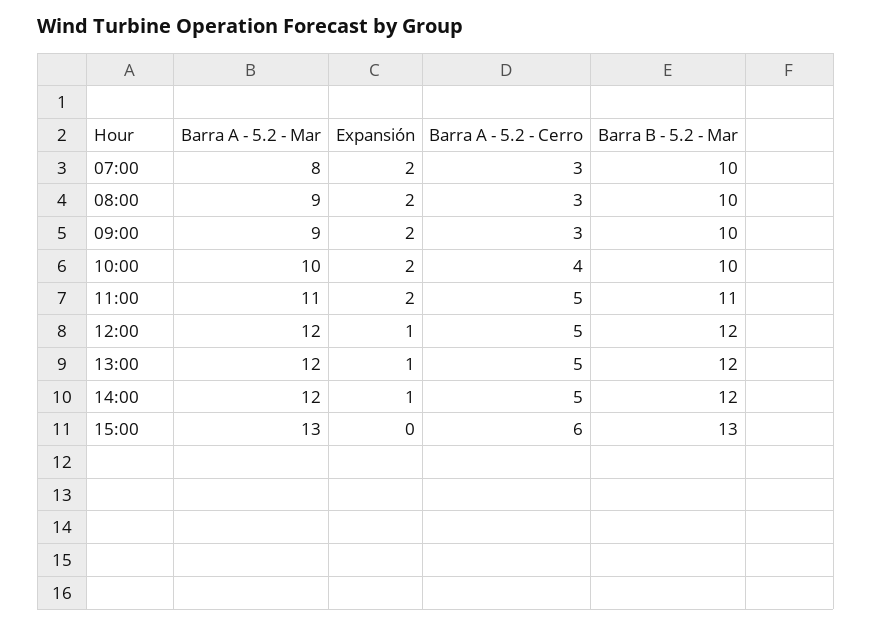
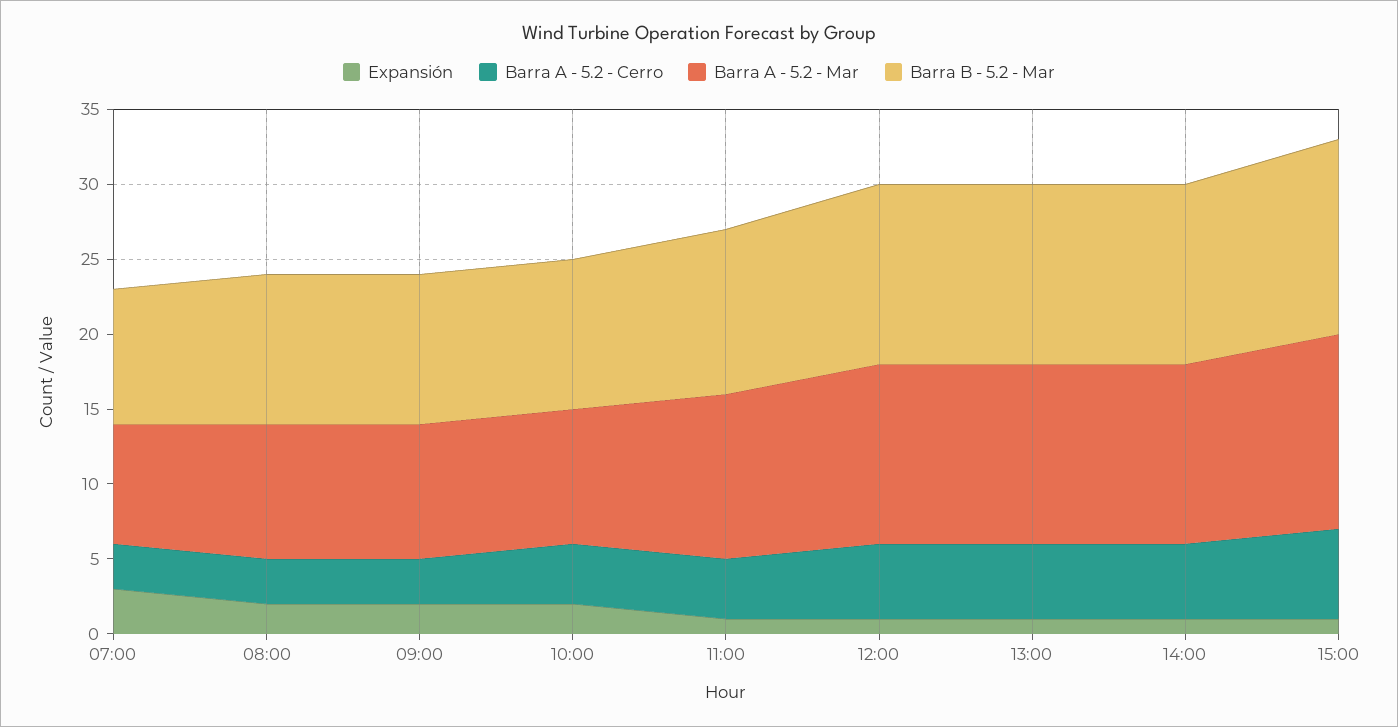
  {
    "Barra A - 5.2 - Mar": {
      "07:00": 8,
      "08:00": 9,
      "09:00": 9,
-     "10:00": 10,
+     "10:00": 9,
      "11:00": 11,
      "12:00": 12,
      "13:00": 12,
      "14:00": 12,
      "15:00": 13
    },
    "Expansión": {
-     "07:00": 2,
+     "07:00": 3,
      "08:00": 2,
      "09:00": 2,
      "10:00": 2,
-     "11:00": 2,
+     "11:00": 1,
      "12:00": 1,
      "13:00": 1,
      "14:00": 1,
-     "15:00": 0
+     "15:00": 1
    },
    "Barra A - 5.2 - Cerro": {
      "07:00": 3,
      "08:00": 3,
      "09:00": 3,
      "10:00": 4,
-     "11:00": 5,
+     "11:00": 4,
      "12:00": 5,
      "13:00": 5,
      "14:00": 5,
      "15:00": 6
    },
    "Barra B - 5.2 - Mar": {
-     "07:00": 10,
+     "07:00": 9,
      "08:00": 10,
      "09:00": 10,
      "10:00": 10,
      "11:00": 11,
      "12:00": 12,
      "13:00": 12,
      "14:00": 12,
      "15:00": 13
    }
  }

